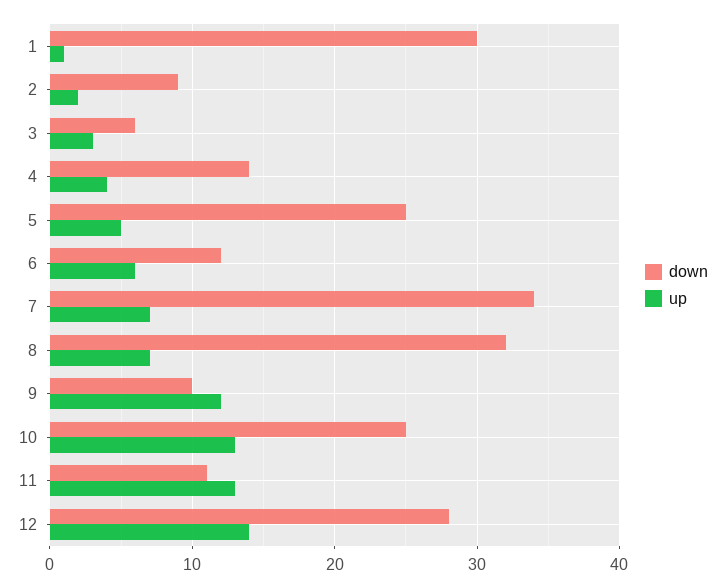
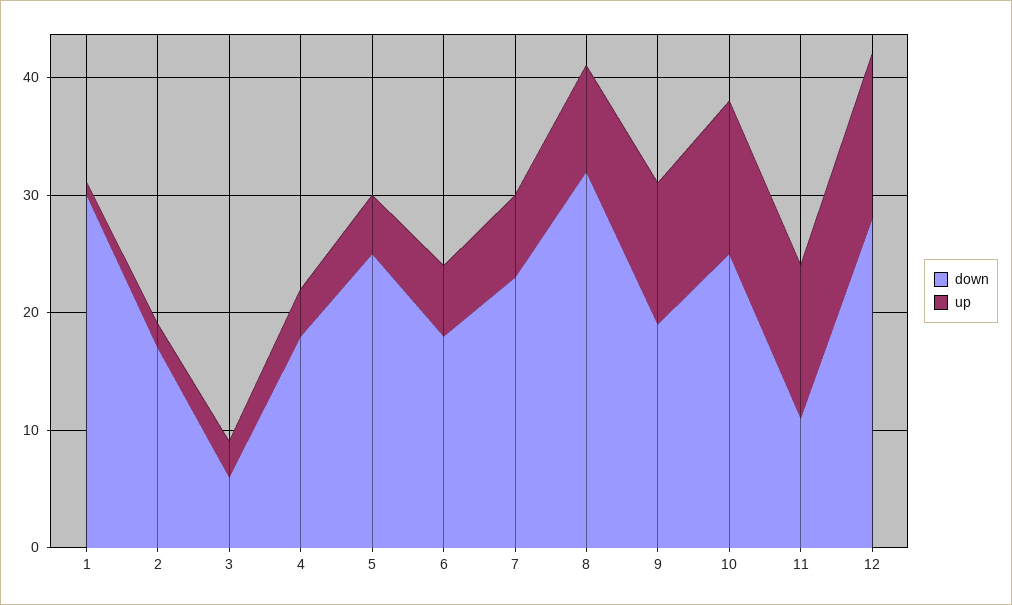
  {
    "down": {
      "1": 30,
-     "2": 9,
+     "2": 17,
      "3": 6,
-     "4": 14,
+     "4": 18,
      "5": 25,
-     "6": 12,
+     "6": 18,
-     "7": 34,
+     "7": 23,
      "8": 32,
-     "9": 10,
+     "9": 19,
      "10": 25,
      "11": 11,
      "12": 28
    },
    "up": {
      "1": 1,
      "2": 2,
      "3": 3,
      "4": 4,
      "5": 5,
      "6": 6,
      "7": 7,
-     "8": 7,
+     "8": 9,
      "9": 12,
      "10": 13,
      "11": 13,
      "12": 14
    }
  }

